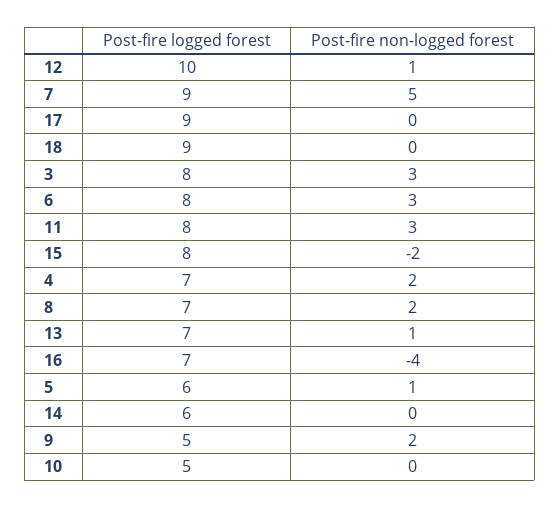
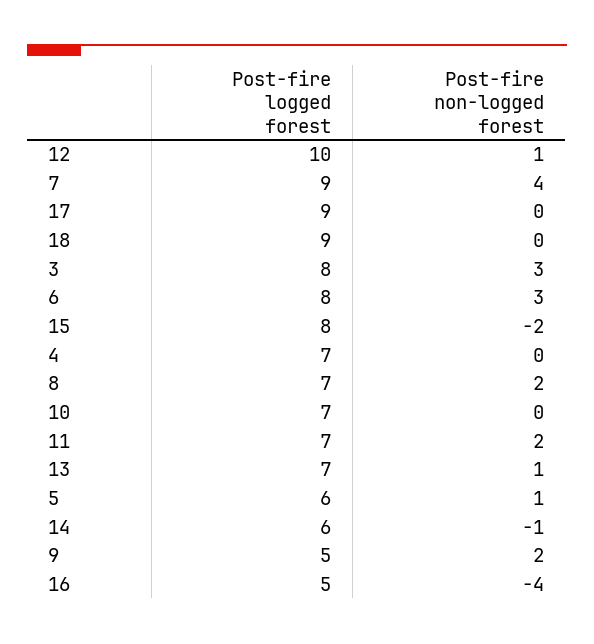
  {
    "Post-fire logged forest": {
      "12": 10,
      "7": 9,
      "17": 9,
      "18": 9,
      "3": 8,
      "6": 8,
-     "11": 8,
+     "11": 7,
      "15": 8,
      "4": 7,
      "8": 7,
      "13": 7,
-     "16": 7,
+     "16": 5,
      "5": 6,
      "14": 6,
      "9": 5,
-     "10": 5
+     "10": 7
    },
    "Post-fire non-logged forest": {
      "12": 1,
-     "7": 5,
+     "7": 4,
      "17": 0,
      "18": 0,
      "3": 3,
      "6": 3,
-     "11": 3,
+     "11": 2,
      "15": -2,
-     "4": 2,
+     "4": 0,
      "8": 2,
      "13": 1,
      "16": -4,
      "5": 1,
-     "14": 0,
+     "14": -1,
      "9": 2,
      "10": 0
    }
  }

